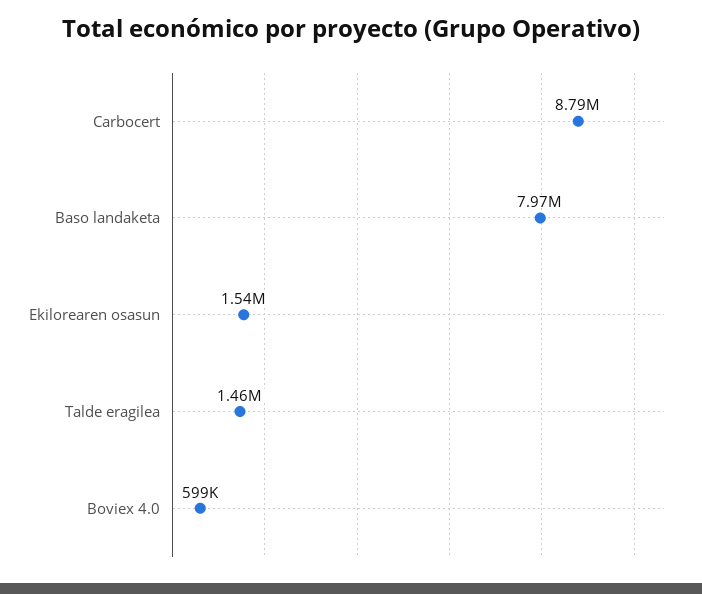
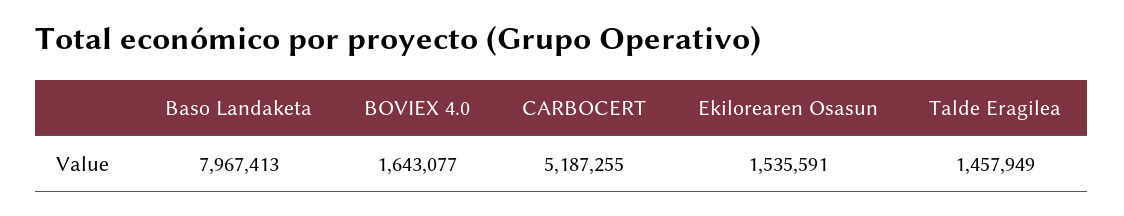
  {
-   "Carbocert": 8790000,
+   "Carbocert": 5187255,
    "Baso landaketa": 7967413,
    "Ekilorearen osasun": 1535591,
    "Talde eragilea": 1457949,
-   "Boviex 4.0": 599000
+   "Boviex 4.0": 1643077
  }

